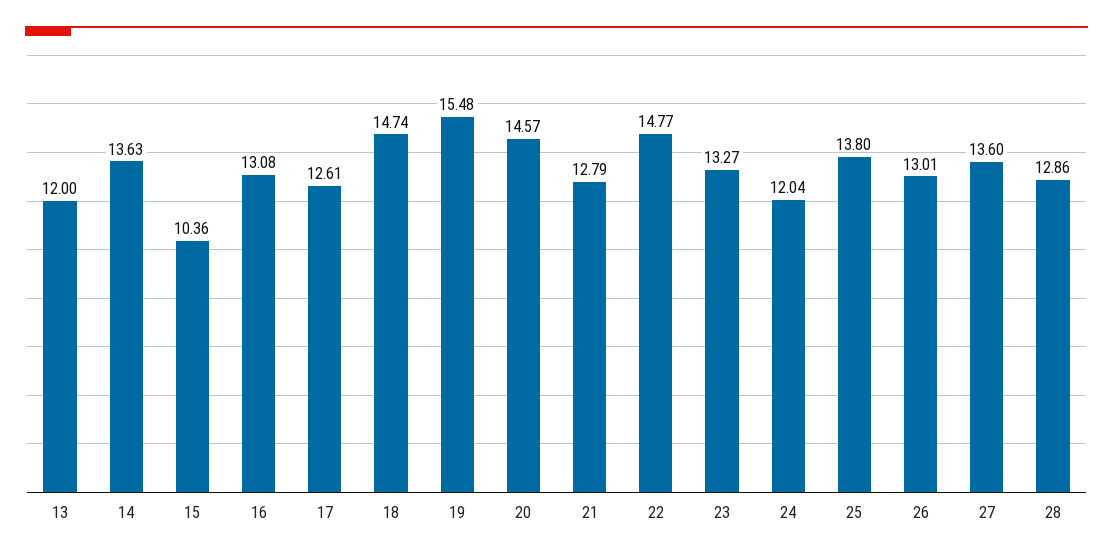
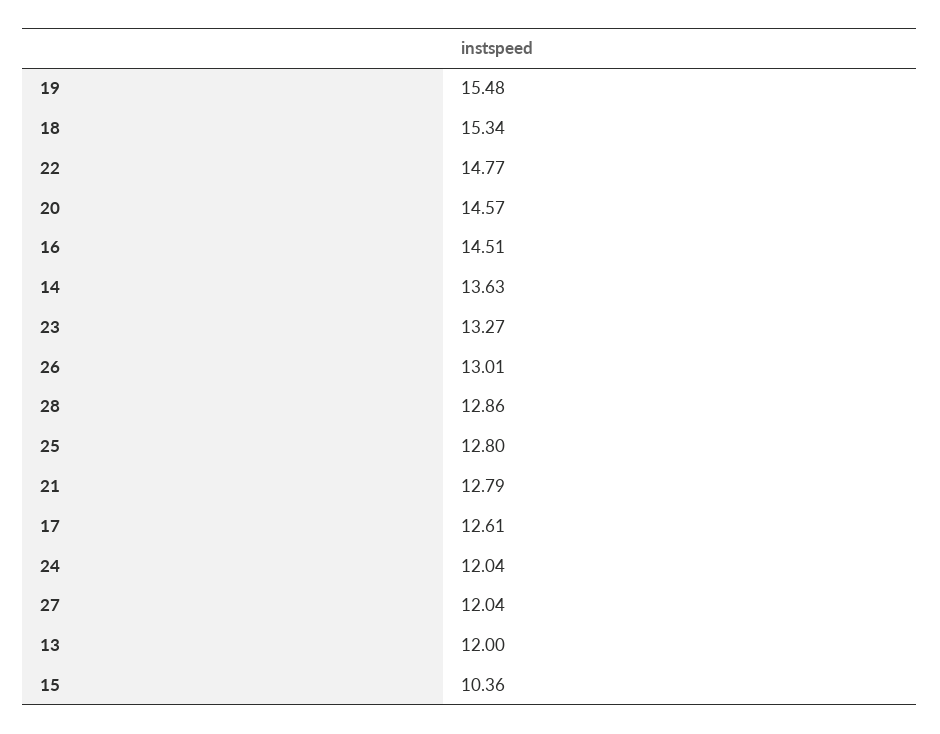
  {
    "13": 12,
    "14": 13.63,
    "15": 10.36,
-   "16": 13.08,
+   "16": 14.51,
    "17": 12.61,
-   "18": 14.74,
+   "18": 15.34,
    "19": 15.48,
    "20": 14.57,
    "21": 12.79,
    "22": 14.77,
    "23": 13.27,
    "24": 12.04,
-   "25": 13.8,
+   "25": 12.8,
    "26": 13.01,
-   "27": 13.6,
+   "27": 12.04,
    "28": 12.86
  }

